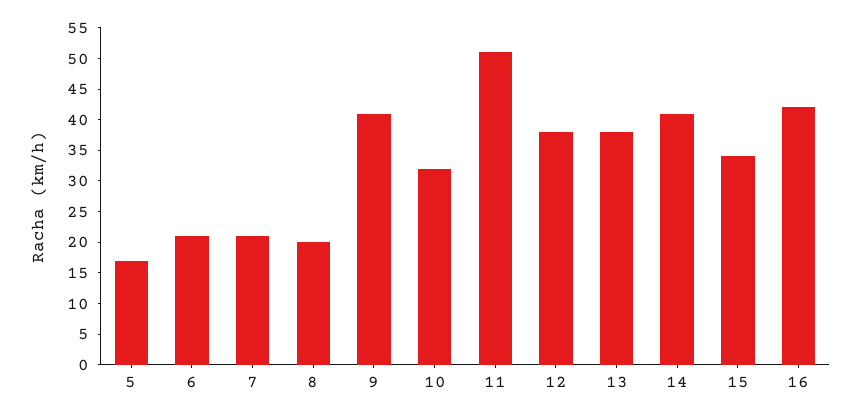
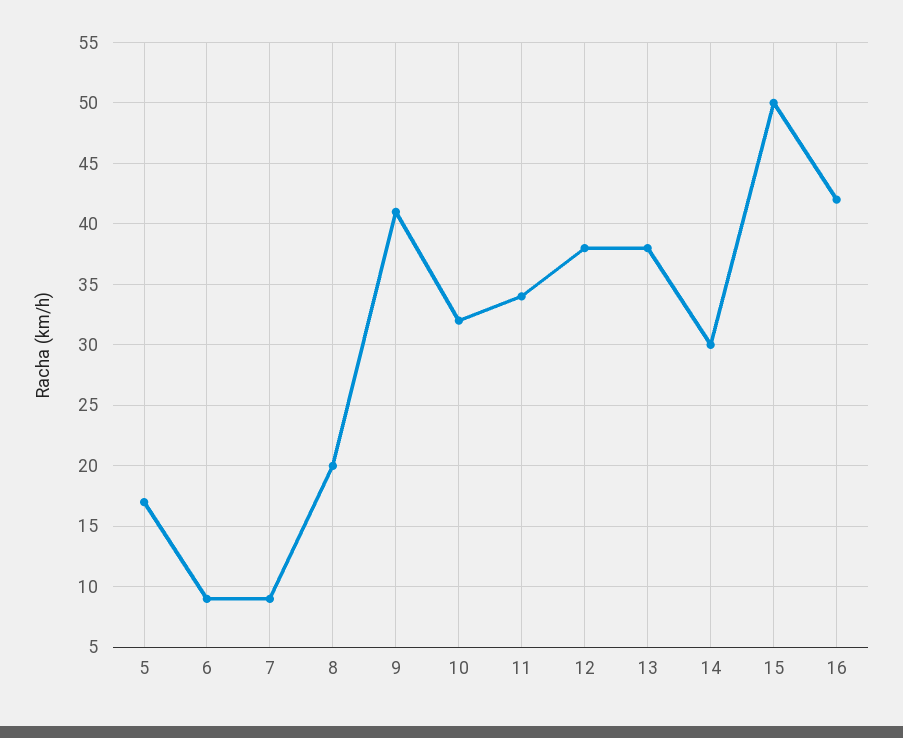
  {
    "5": 17,
-   "6": 20,
+   "6": 9,
-   "7": 20,
+   "7": 9,
    "8": 20,
    "9": 41,
    "10": 32,
-   "11": 50,
+   "11": 34,
    "12": 38,
    "13": 38,
-   "14": 40,
+   "14": 30,
-   "15": 35,
+   "15": 50,
    "16": 42
  }

